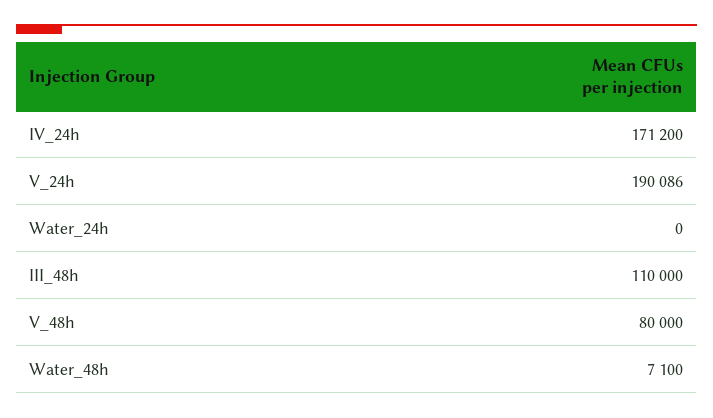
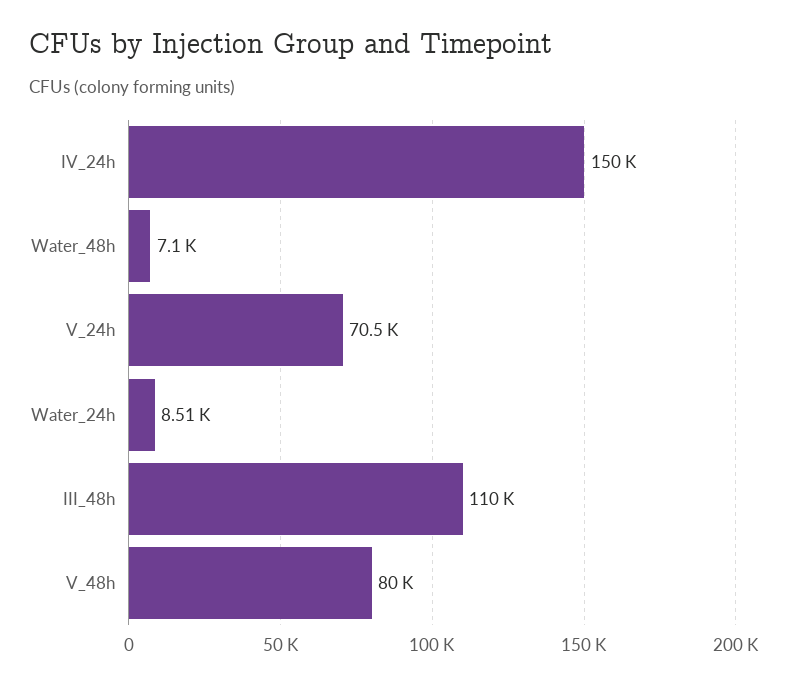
  {
-   "IV_24h": 171200,
+   "IV_24h": 150000,
-   "V_24h": 190086,
+   "V_24h": 70500,
-   "Water_24h": 0,
+   "Water_24h": 8510,
    "III_48h": 110000,
    "V_48h": 80000,
    "Water_48h": 7100
  }

